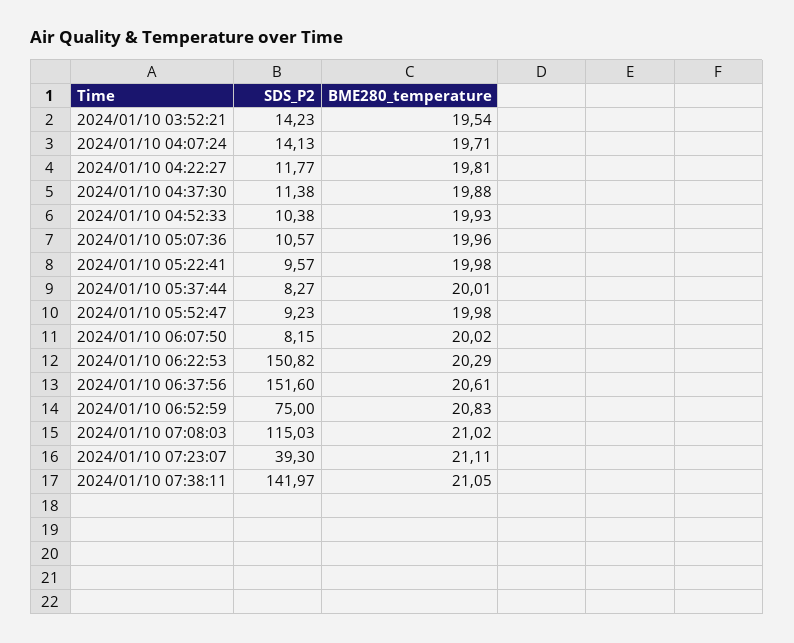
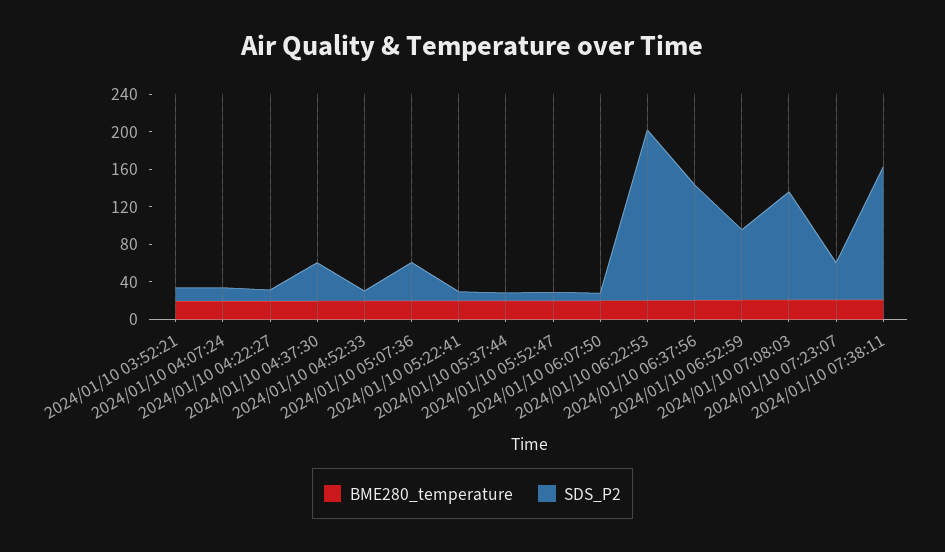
  {
    "SDS_P2": {
      "2024/01/10 03:52:21": 14.23,
      "2024/01/10 04:07:24": 14.13,
      "2024/01/10 04:22:27": 11.77,
-     "2024/01/10 04:37:30": 11.38,
+     "2024/01/10 04:37:30": 40,
      "2024/01/10 04:52:33": 10.38,
-     "2024/01/10 05:07:36": 10.57,
+     "2024/01/10 05:07:36": 40,
      "2024/01/10 05:22:41": 9.57,
      "2024/01/10 05:37:44": 8.27,
      "2024/01/10 05:52:47": 9.23,
      "2024/01/10 06:07:50": 8.15,
-     "2024/01/10 06:22:53": 150.82,
+     "2024/01/10 06:22:53": 180,
-     "2024/01/10 06:37:56": 151.6,
+     "2024/01/10 06:37:56": 120,
      "2024/01/10 06:52:59": 75,
      "2024/01/10 07:08:03": 115.03,
      "2024/01/10 07:23:07": 39.3,
      "2024/01/10 07:38:11": 141.97
    },
    "BME280_temperature": {
      "2024/01/10 03:52:21": 19.54,
      "2024/01/10 04:07:24": 19.71,
      "2024/01/10 04:22:27": 19.81,
      "2024/01/10 04:37:30": 19.88,
      "2024/01/10 04:52:33": 19.93,
      "2024/01/10 05:07:36": 19.96,
      "2024/01/10 05:22:41": 19.98,
      "2024/01/10 05:37:44": 20.01,
      "2024/01/10 05:52:47": 19.98,
      "2024/01/10 06:07:50": 20.02,
      "2024/01/10 06:22:53": 20.29,
      "2024/01/10 06:37:56": 20.61,
      "2024/01/10 06:52:59": 20.83,
      "2024/01/10 07:08:03": 21.02,
      "2024/01/10 07:23:07": 21.11,
      "2024/01/10 07:38:11": 21.05
    }
  }

